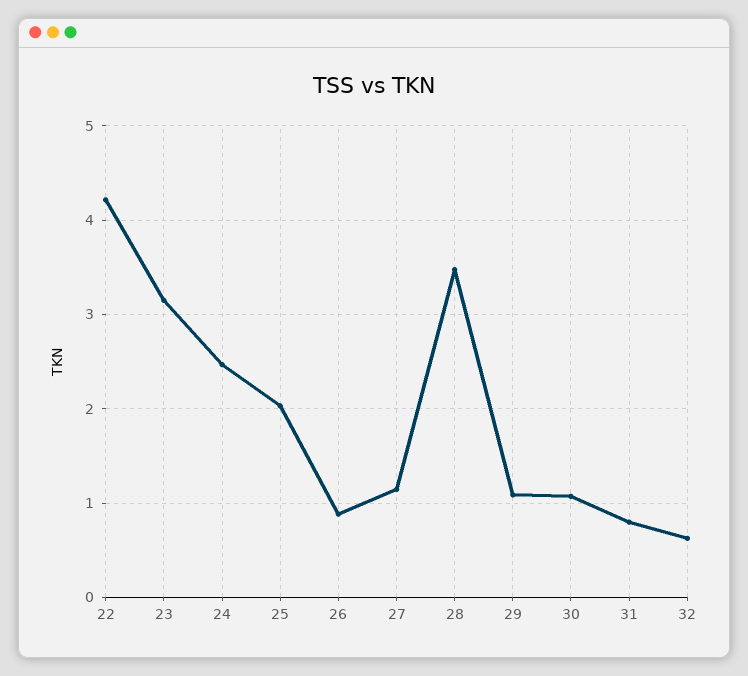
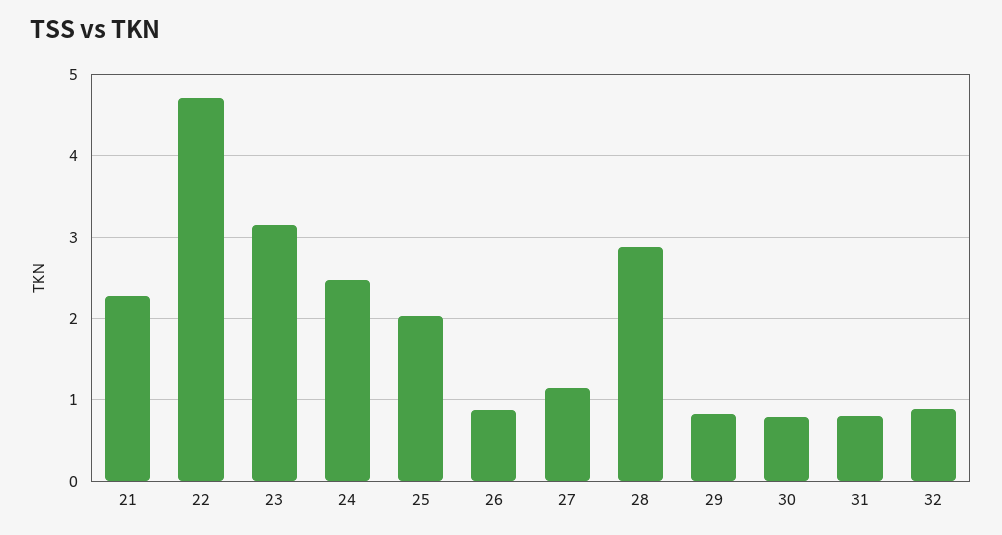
  {
-   "22": 4.2,
+   "22": 4.7,
    "23": 3.1,
    "24": 2.5,
    "25": 2,
    "26": 0.9,
    "27": 1.1,
-   "28": 3.5,
+   "28": 2.9,
-   "29": 1.1,
+   "29": 0.8,
-   "30": 1.1,
+   "30": 0.8,
    "31": 0.8,
-   "32": 0.6
+   "32": 0.9,
+   "21": 2.3
  }

